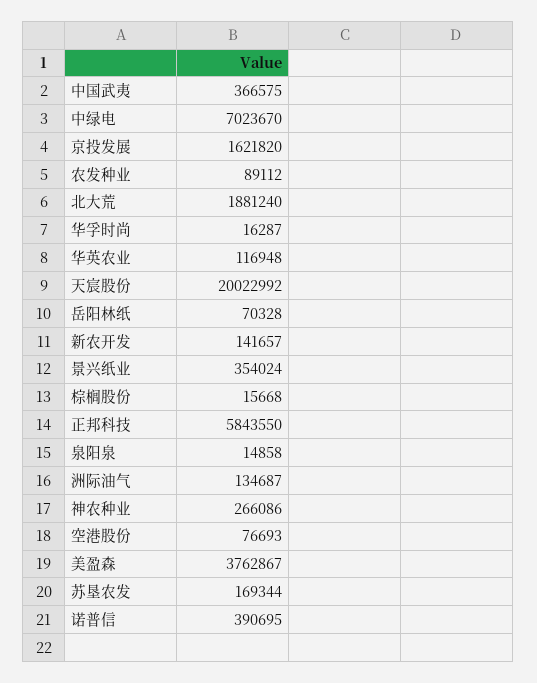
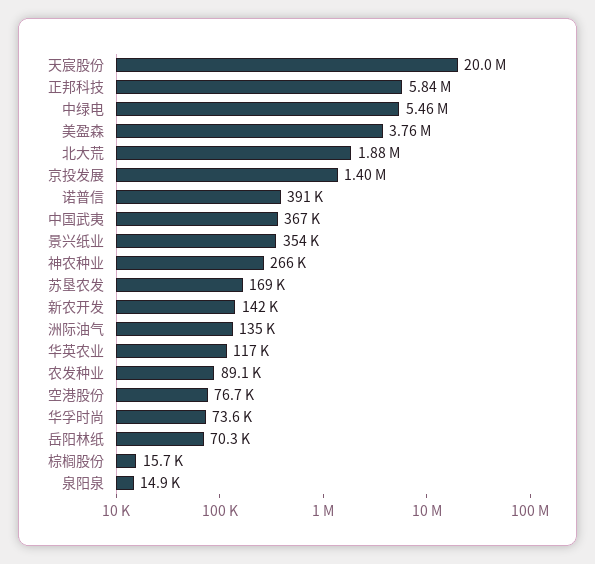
  {
    "中国武夷": 366575,
-   "中绿电": 7023670,
+   "中绿电": 5460000,
-   "京投发展": 1621820,
+   "京投发展": 1400000,
    "农发种业": 89112,
    "北大荒": 1881240,
-   "华孚时尚": 16287,
+   "华孚时尚": 73600,
    "华英农业": 116948,
    "天宸股份": 20022992,
    "岳阳林纸": 70328,
    "新农开发": 141657,
    "景兴纸业": 354024,
    "棕榈股份": 15668,
    "正邦科技": 5843550,
    "泉阳泉": 14858,
    "洲际油气": 134687,
    "神农种业": 266086,
    "空港股份": 76693,
    "美盈森": 3762867,
    "苏垦农发": 169344,
    "诺普信": 390695
  }

